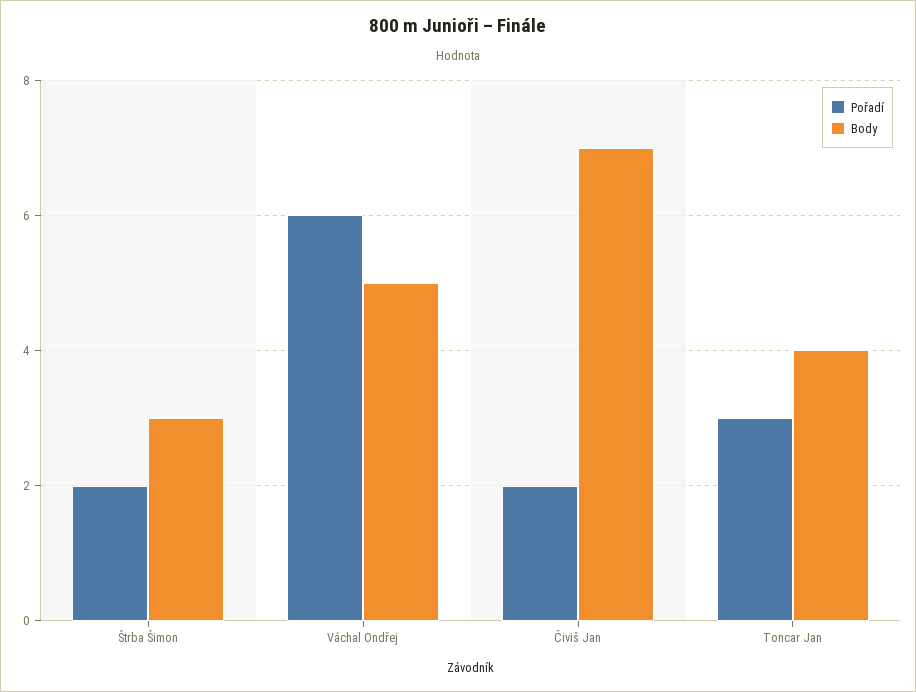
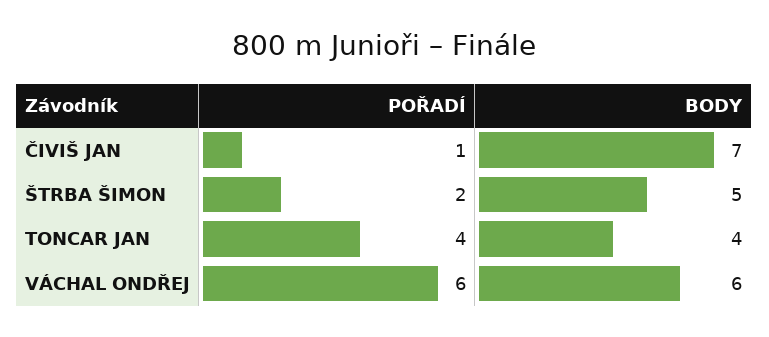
  {
    "Pořadí": {
      "Štrba Šimon": 2,
      "Váchal Ondřej": 6,
-     "Čiviš Jan": 2,
+     "Čiviš Jan": 1,
-     "Toncar Jan": 3
+     "Toncar Jan": 4
    },
    "Body": {
-     "Štrba Šimon": 3,
+     "Štrba Šimon": 5,
-     "Váchal Ondřej": 5,
+     "Váchal Ondřej": 6,
      "Čiviš Jan": 7,
      "Toncar Jan": 4
    }
  }

